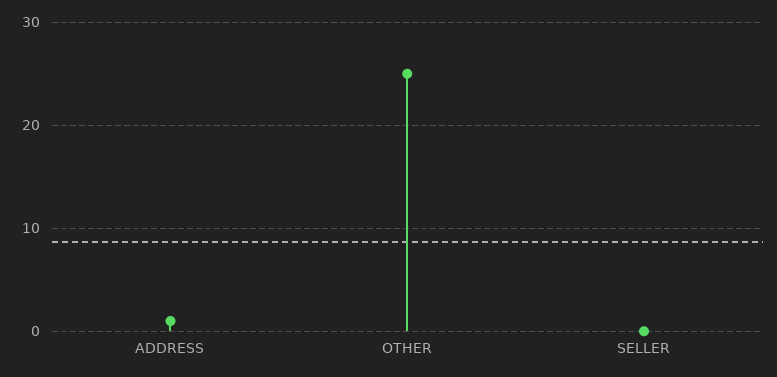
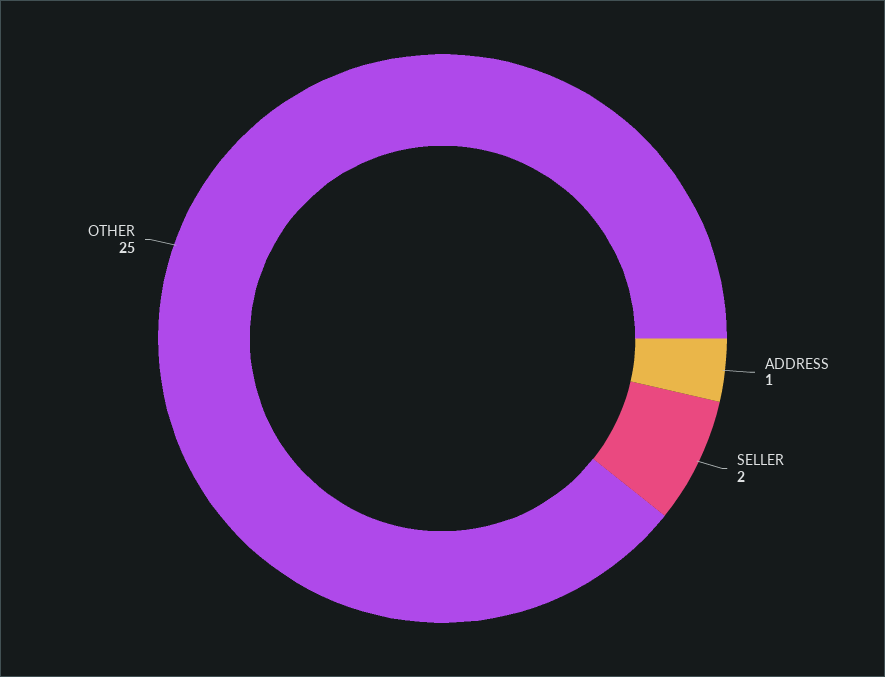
  {
    "ADDRESS": 1,
    "OTHER": 25,
-   "SELLER": 0
+   "SELLER": 2
  }

